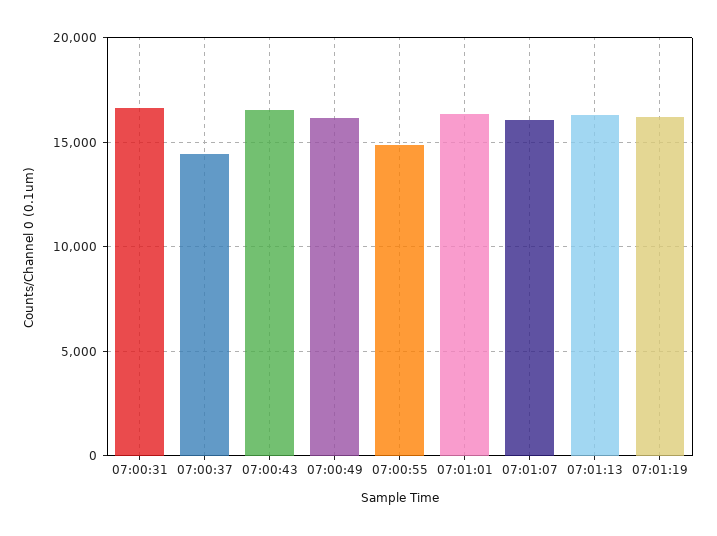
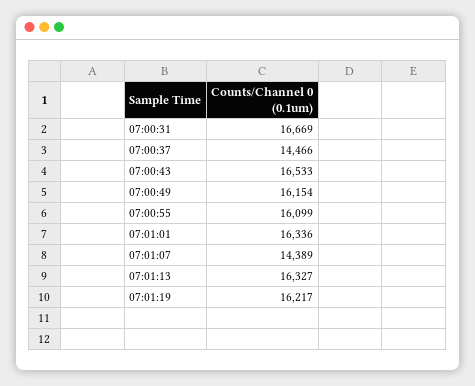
  {
    "07:00:31": 16669,
    "07:00:37": 14466,
    "07:00:43": 16533,
    "07:00:49": 16154,
-   "07:00:55": 15000,
+   "07:00:55": 16099,
    "07:01:01": 16336,
-   "07:01:07": 16000,
+   "07:01:07": 14389,
    "07:01:13": 16327,
    "07:01:19": 16217
  }

